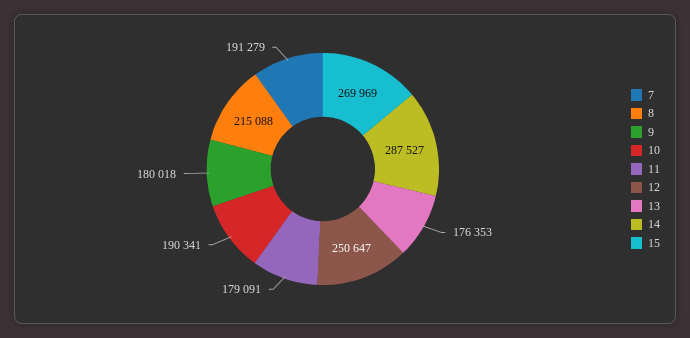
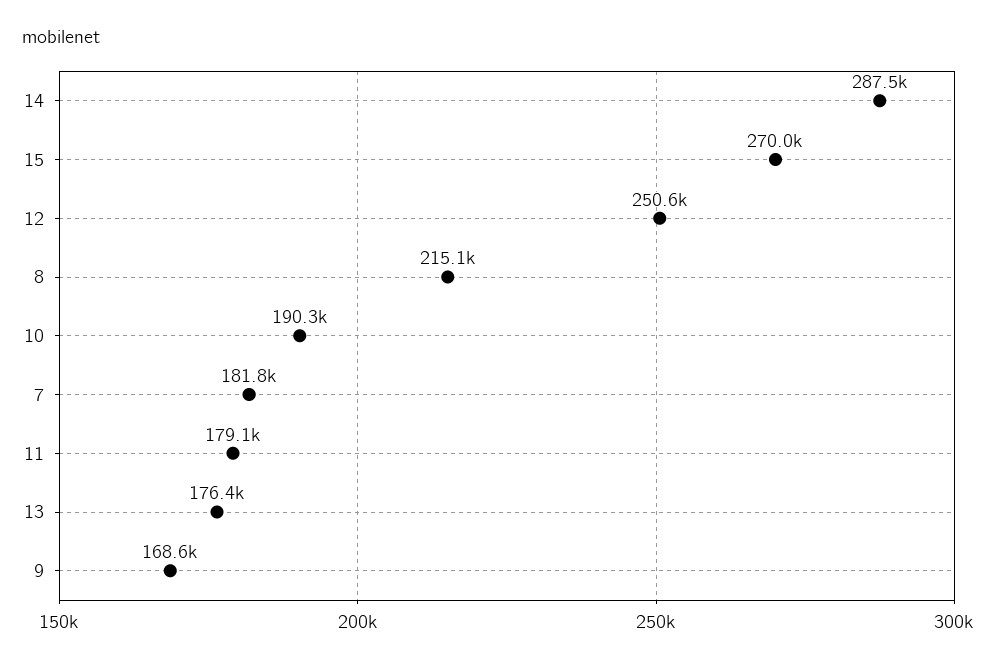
  {
-   "7": 191279,
+   "7": 181800,
    "8": 215088,
-   "9": 180018,
+   "9": 168600,
    "10": 190341,
    "11": 179091,
    "12": 250647,
    "13": 176353,
    "14": 287527,
    "15": 269969
  }

